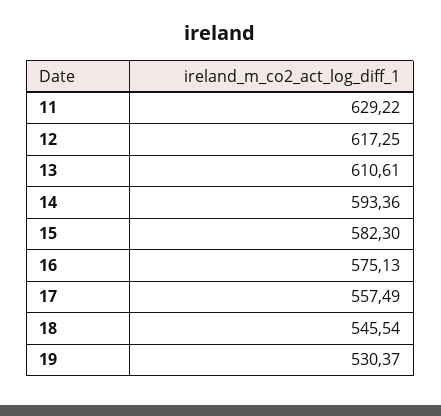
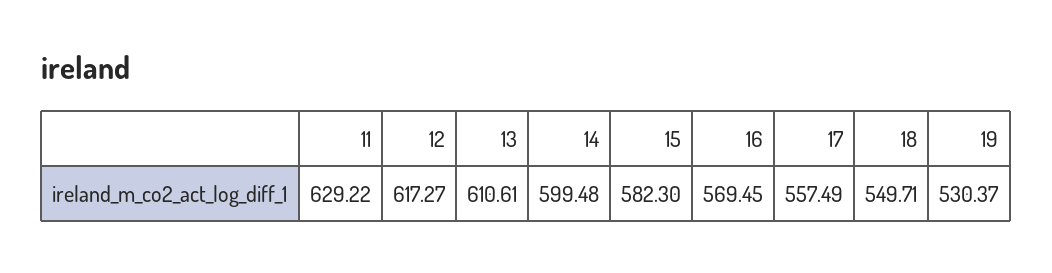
  {
    "11": 629.22,
-   "12": 617.25,
+   "12": 617.27,
    "13": 610.61,
-   "14": 593.36,
+   "14": 599.48,
    "15": 582.3,
-   "16": 575.13,
+   "16": 569.45,
    "17": 557.49,
-   "18": 545.54,
+   "18": 549.71,
    "19": 530.37
  }

